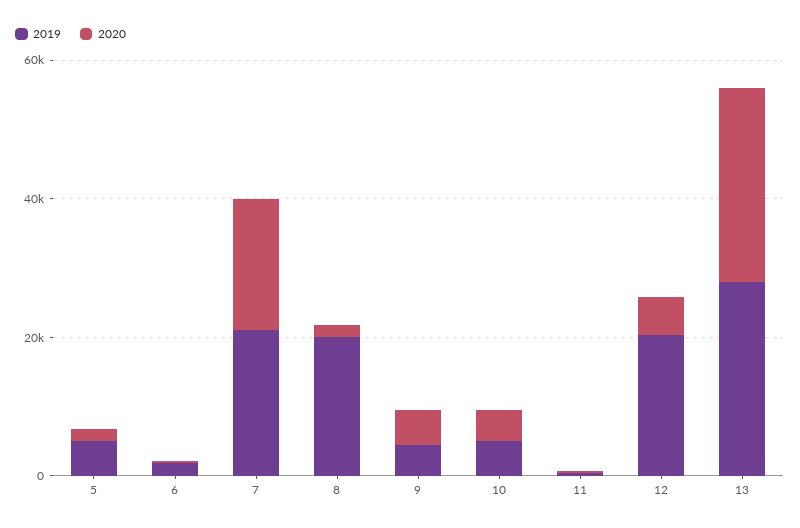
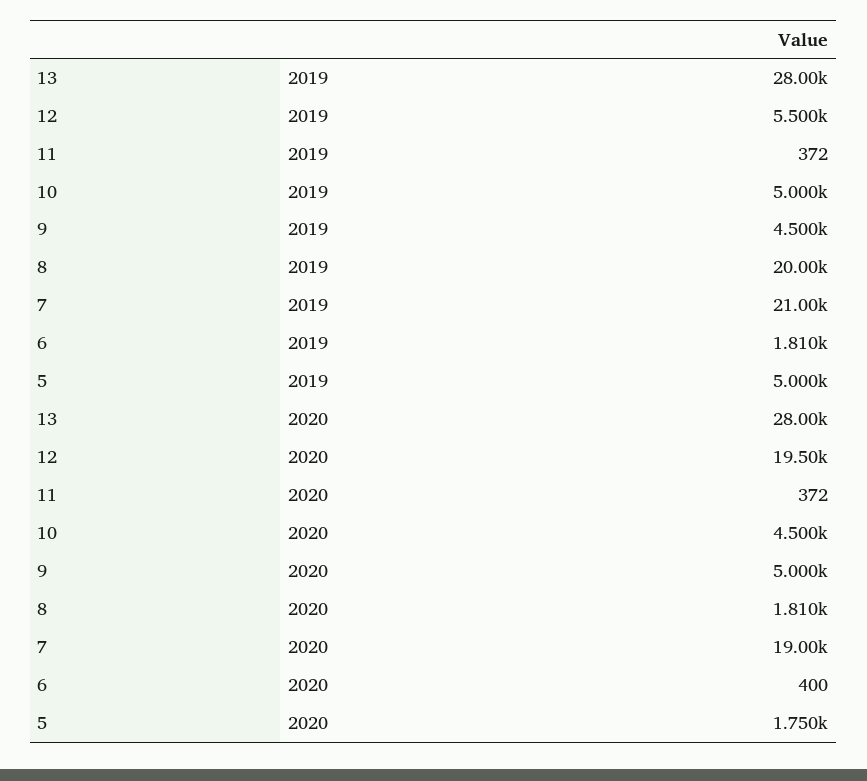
  {
    "2019": {
      "5": 5000,
      "6": 1810,
      "7": 21000,
      "8": 20000,
      "9": 4500,
      "10": 5000,
      "11": 372,
-     "12": 20000,
+     "12": 5500,
      "13": 28000
    },
    "2020": {
      "5": 1750,
      "6": 400,
      "7": 19000,
      "8": 1810,
      "9": 5000,
      "10": 4500,
      "11": 372,
-     "12": 5000,
+     "12": 19500,
      "13": 28000
    }
  }

